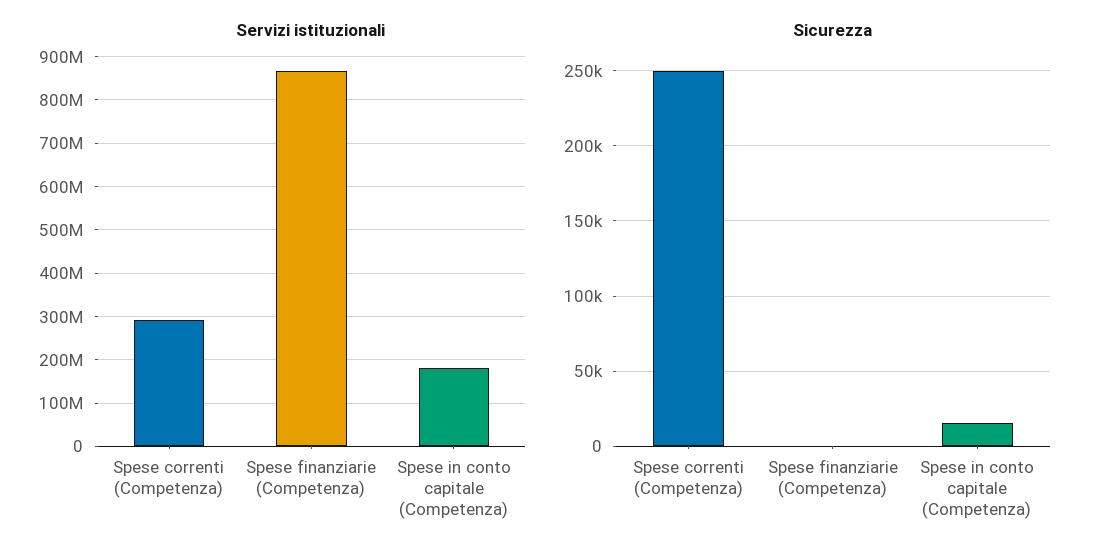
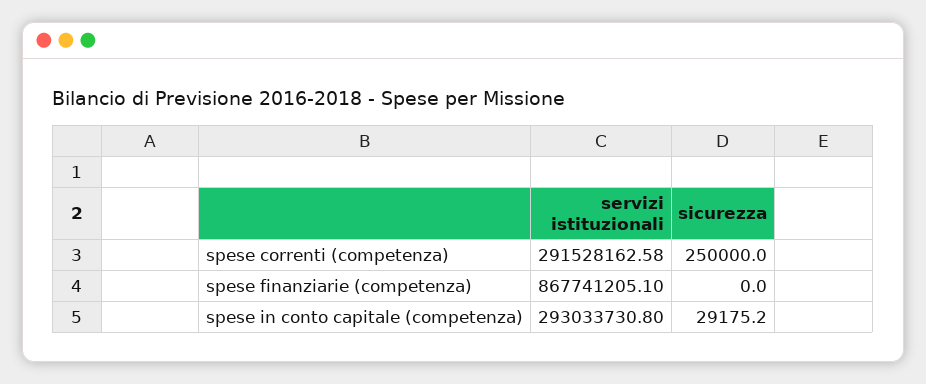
  {
    "Servizi istituzionali": {
      "Spese correnti (Competenza)": 291528162.58,
      "Spese finanziarie (Competenza)": 867741205.1,
-     "Spese in conto capitale (Competenza)": 180000000
+     "Spese in conto capitale (Competenza)": 293033730.8
    },
    "Sicurezza": {
      "Spese correnti (Competenza)": 250000,
      "Spese finanziarie (Competenza)": 0,
-     "Spese in conto capitale (Competenza)": 15000
+     "Spese in conto capitale (Competenza)": 29175.2
    }
  }

